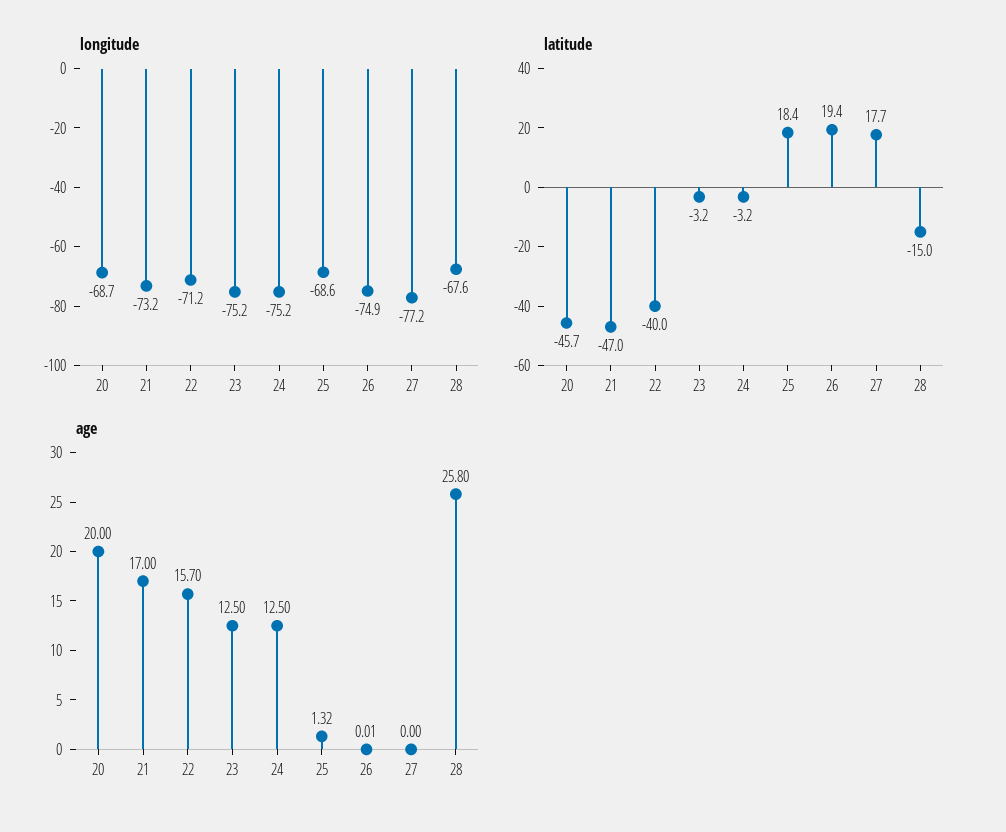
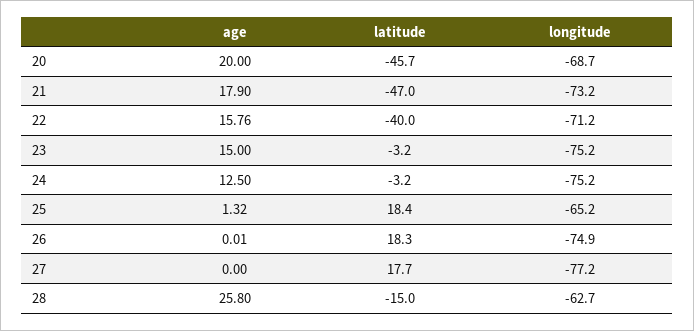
  {
    "longitude": {
      "20": -68.7,
      "21": -73.2,
      "22": -71.2,
      "23": -75.2,
      "24": -75.2,
-     "25": -68.6,
+     "25": -65.2,
      "26": -74.9,
      "27": -77.2,
-     "28": -67.6
+     "28": -62.7
    },
    "latitude": {
      "20": -45.7,
      "21": -47,
      "22": -40,
      "23": -3.2,
      "24": -3.2,
      "25": 18.4,
-     "26": 19.4,
+     "26": 18.3,
      "27": 17.7,
      "28": -15
    },
    "age": {
      "20": 20,
-     "21": 17,
+     "21": 17.9,
-     "22": 15.7,
+     "22": 15.76,
-     "23": 12.5,
+     "23": 15,
      "24": 12.5,
      "25": 1.32,
      "26": 0.01,
      "27": 0,
      "28": 25.8
    }
  }

